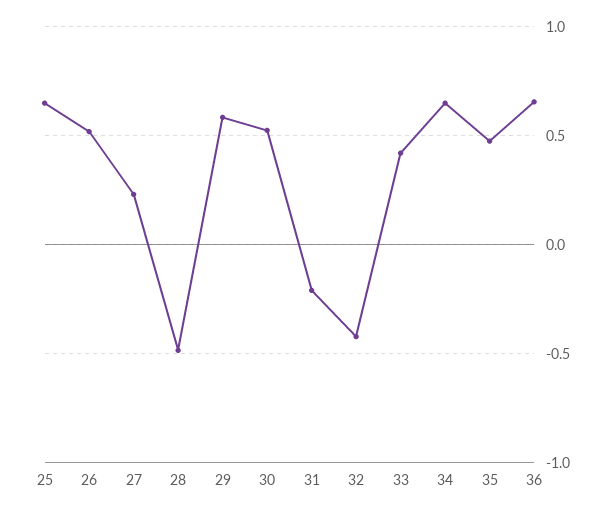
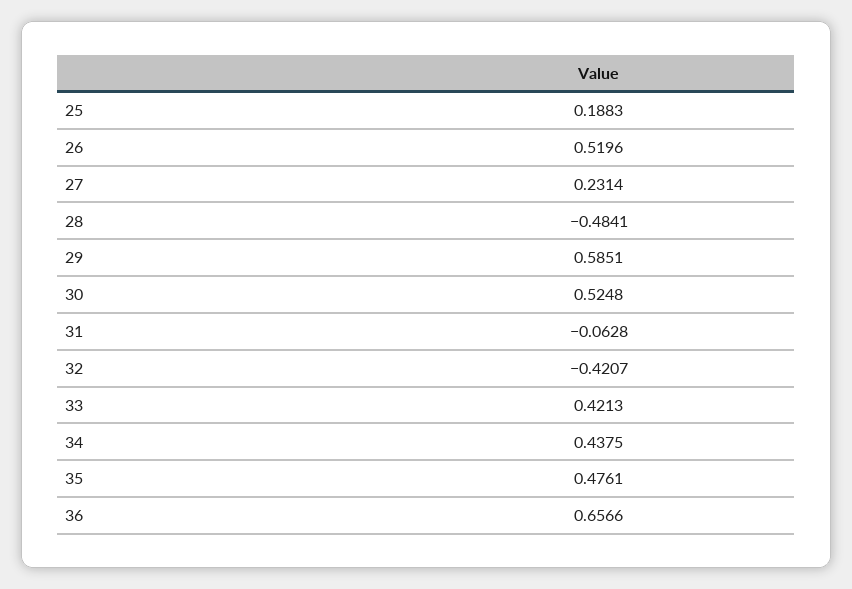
  {
-   "25": 0.65,
+   "25": 0.1883,
    "26": 0.5196,
    "27": 0.2314,
    "28": -0.4841,
    "29": 0.5851,
    "30": 0.5248,
-   "31": -0.2,
+   "31": -0.0628,
    "32": -0.4207,
    "33": 0.4213,
-   "34": 0.65,
+   "34": 0.4375,
    "35": 0.4761,
    "36": 0.6566
  }

